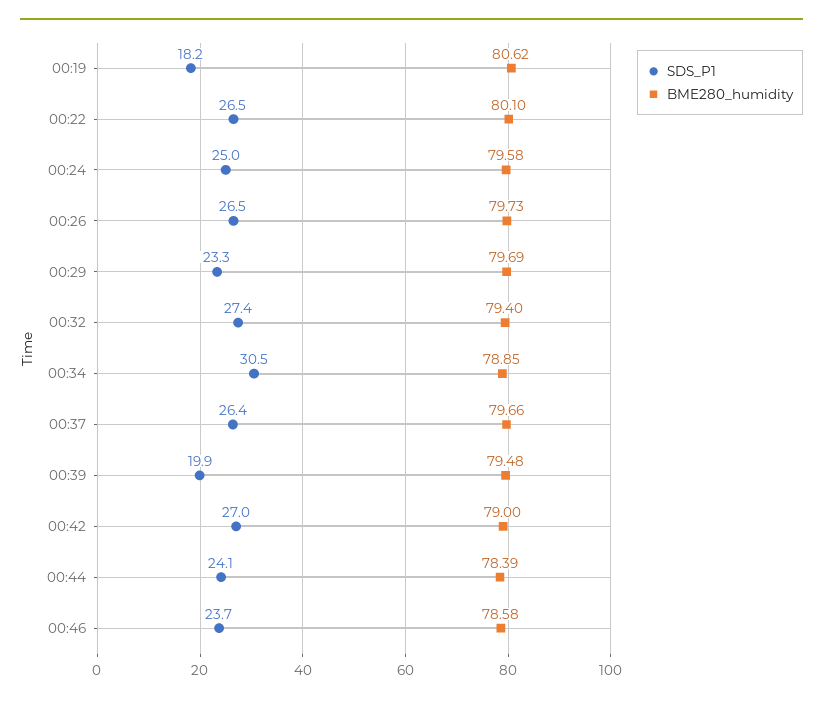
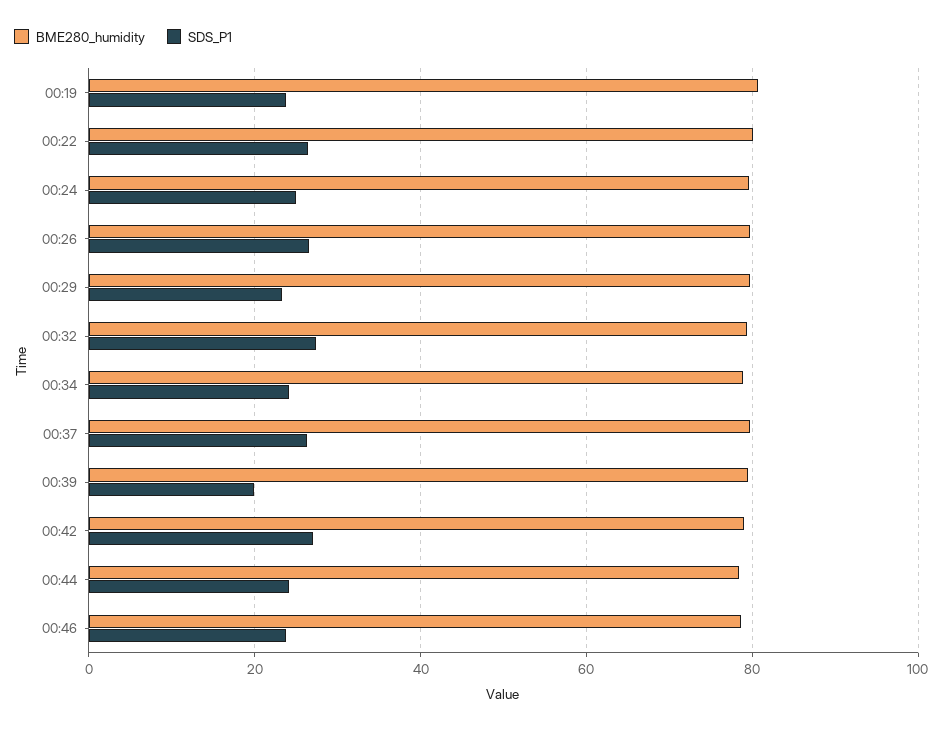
  {
    "SDS_P1": {
-     "00:19": 18.2,
+     "00:19": 24,
      "00:22": 26.5,
      "00:24": 25,
      "00:26": 26.5,
      "00:29": 23.3,
      "00:32": 27.4,
-     "00:34": 30.5,
+     "00:34": 24,
      "00:37": 26.4,
      "00:39": 19.9,
      "00:42": 27,
      "00:44": 24.1,
      "00:46": 23.7
    },
    "BME280_humidity": {
      "00:19": 80.62,
      "00:22": 80.1,
      "00:24": 79.58,
      "00:26": 79.73,
      "00:29": 79.69,
      "00:32": 79.4,
      "00:34": 78.85,
      "00:37": 79.66,
      "00:39": 79.48,
      "00:42": 79,
      "00:44": 78.39,
      "00:46": 78.58
    }
  }

